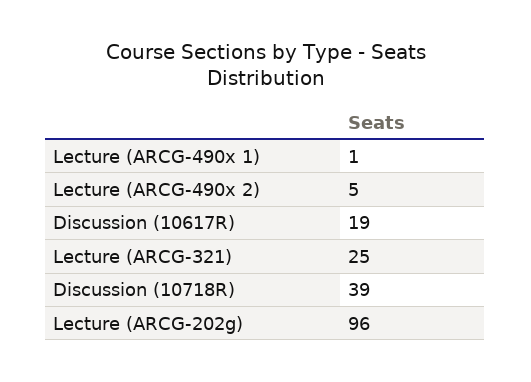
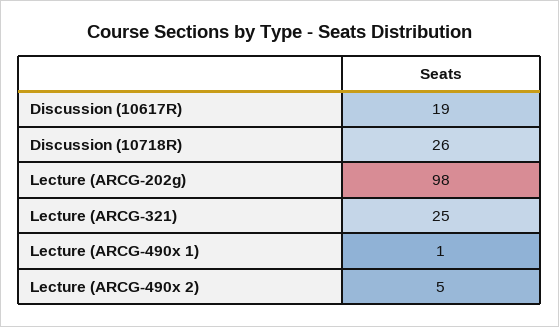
  {
    "Lecture (ARCG-490x 1)": 1,
    "Lecture (ARCG-490x 2)": 5,
    "Discussion (10617R)": 19,
    "Lecture (ARCG-321)": 25,
-   "Discussion (10718R)": 39,
+   "Discussion (10718R)": 26,
-   "Lecture (ARCG-202g)": 96
+   "Lecture (ARCG-202g)": 98
  }

